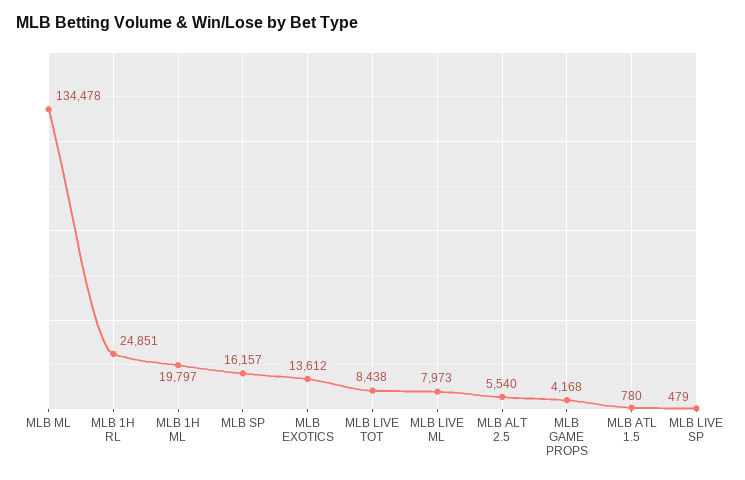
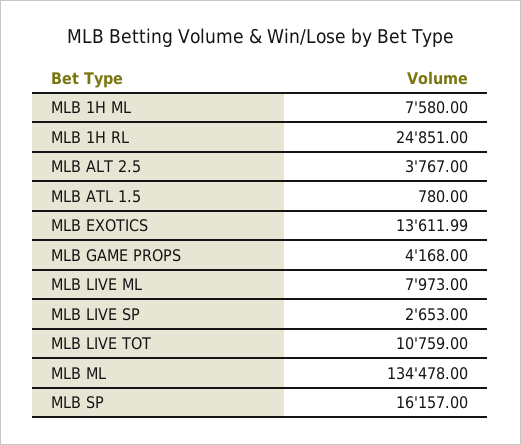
  {
    "MLB ML": 134478,
    "MLB 1H RL": 24851,
-   "MLB 1H ML": 19797,
+   "MLB 1H ML": 7580,
    "MLB SP": 16157,
    "MLB EXOTICS": 13611.99,
-   "MLB LIVE TOT": 8438,
+   "MLB LIVE TOT": 10759,
    "MLB LIVE ML": 7973,
-   "MLB ALT 2.5": 5540,
+   "MLB ALT 2.5": 3767,
    "MLB GAME PROPS": 4168,
    "MLB ATL 1.5": 780,
-   "MLB LIVE SP": 479
+   "MLB LIVE SP": 2653
  }

